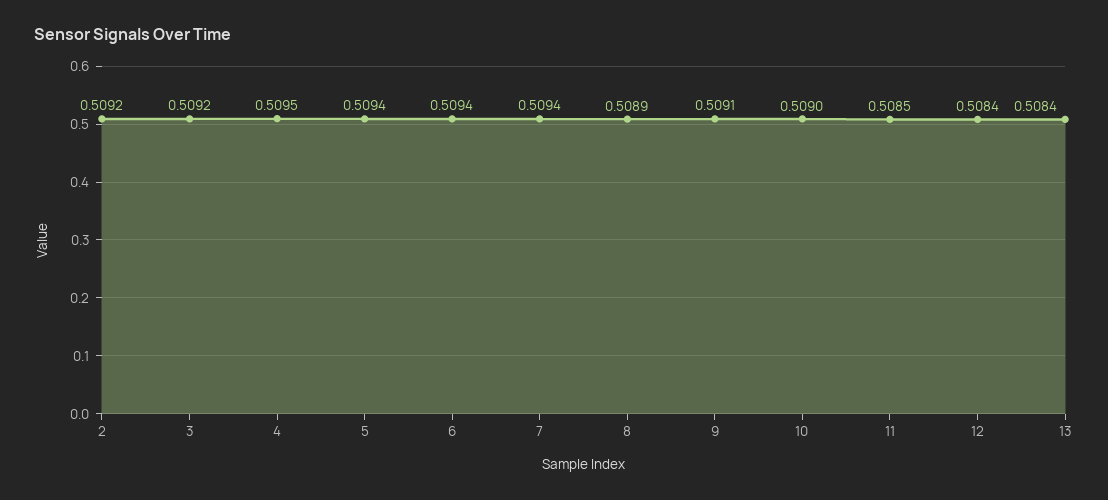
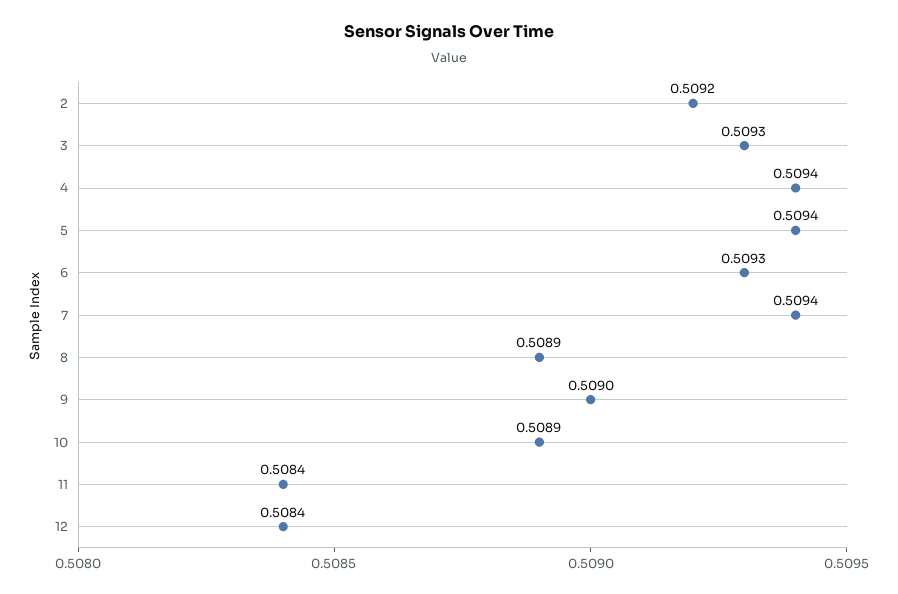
  {
    "2": 0.5092,
-   "3": 0.5092,
+   "3": 0.5093,
-   "4": 0.5095,
+   "4": 0.5094,
    "5": 0.5094,
-   "6": 0.5094,
+   "6": 0.5093,
    "7": 0.5094,
    "8": 0.5089,
-   "9": 0.5091,
+   "9": 0.509,
-   "10": 0.509,
+   "10": 0.5089,
-   "11": 0.5085,
+   "11": 0.5084,
-   "12": 0.5084,
+   "12": 0.5084
-   "13": 0.5084
  }

